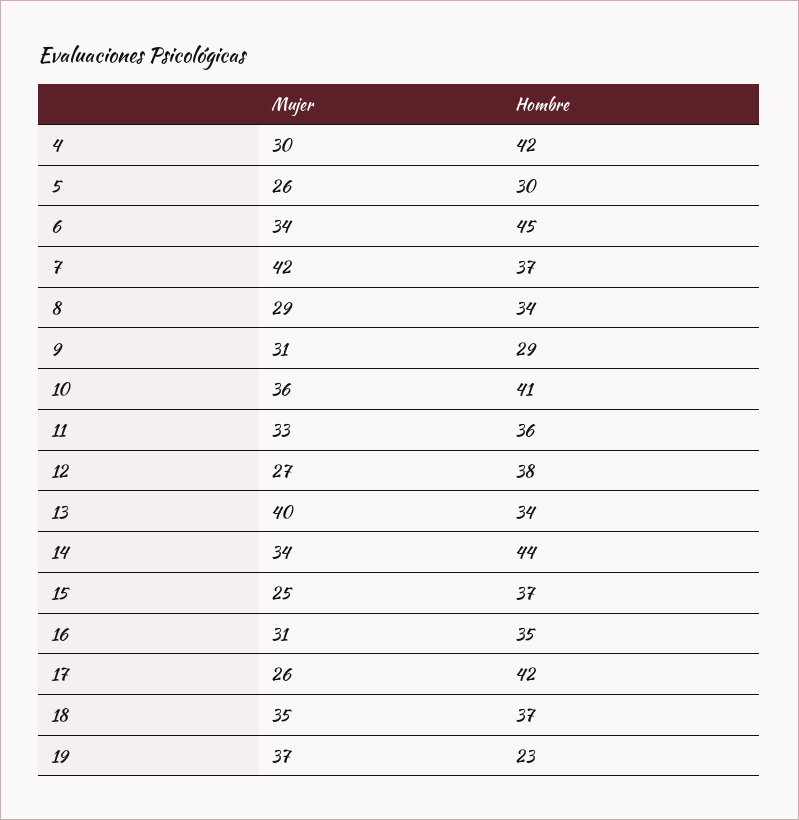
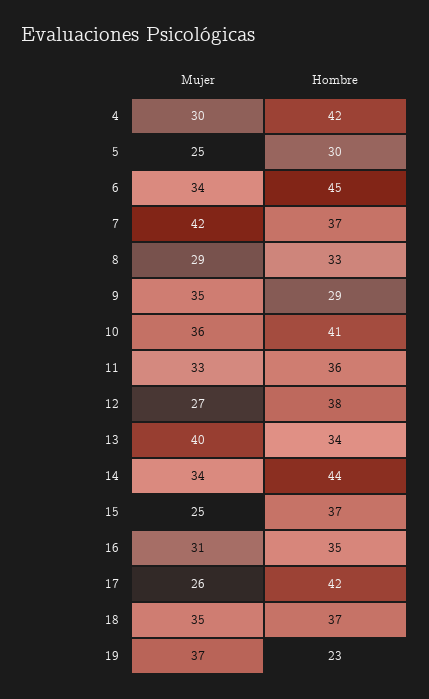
  {
    "Mujer": {
      "4": 30,
-     "5": 26,
+     "5": 25,
      "6": 34,
      "7": 42,
      "8": 29,
-     "9": 31,
+     "9": 35,
      "10": 36,
      "11": 33,
      "12": 27,
      "13": 40,
      "14": 34,
      "15": 25,
      "16": 31,
      "17": 26,
      "18": 35,
      "19": 37
    },
    "Hombre": {
      "4": 42,
      "5": 30,
      "6": 45,
      "7": 37,
-     "8": 34,
+     "8": 33,
      "9": 29,
      "10": 41,
      "11": 36,
      "12": 38,
      "13": 34,
      "14": 44,
      "15": 37,
      "16": 35,
      "17": 42,
      "18": 37,
      "19": 23
    }
  }

